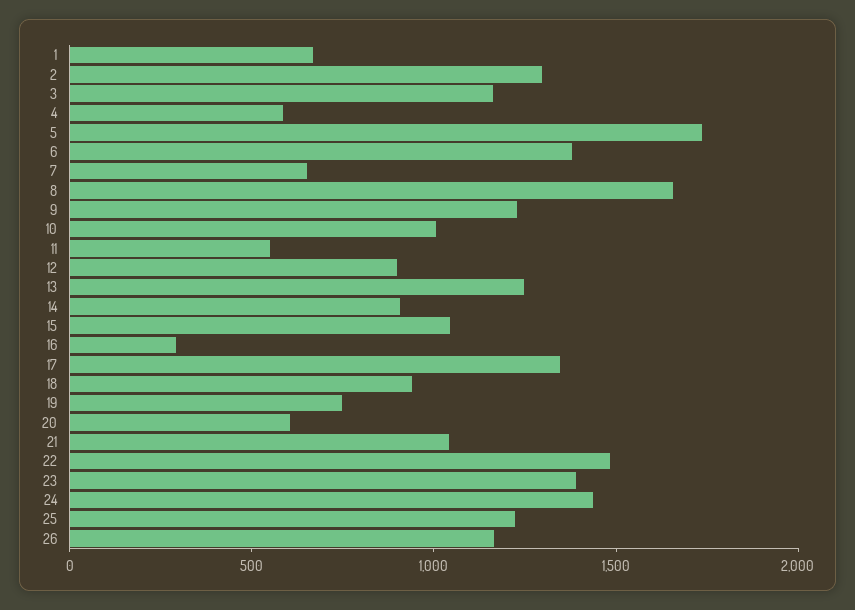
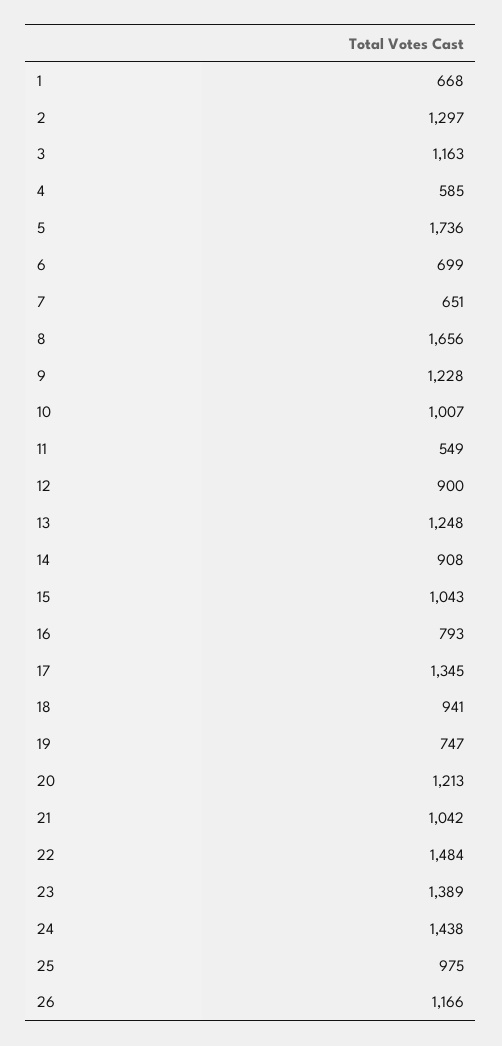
  {
    "1": 668,
    "2": 1297,
    "3": 1163,
    "4": 585,
    "5": 1736,
-   "6": 1400,
+   "6": 699,
    "7": 651,
    "8": 1656,
    "9": 1228,
    "10": 1007,
    "11": 549,
    "12": 900,
    "13": 1248,
    "14": 908,
    "15": 1043,
-   "16": 300,
+   "16": 793,
    "17": 1345,
    "18": 941,
    "19": 747,
-   "20": 600,
+   "20": 1213,
    "21": 1042,
    "22": 1484,
    "23": 1389,
    "24": 1438,
-   "25": 1200,
+   "25": 975,
    "26": 1166
  }

